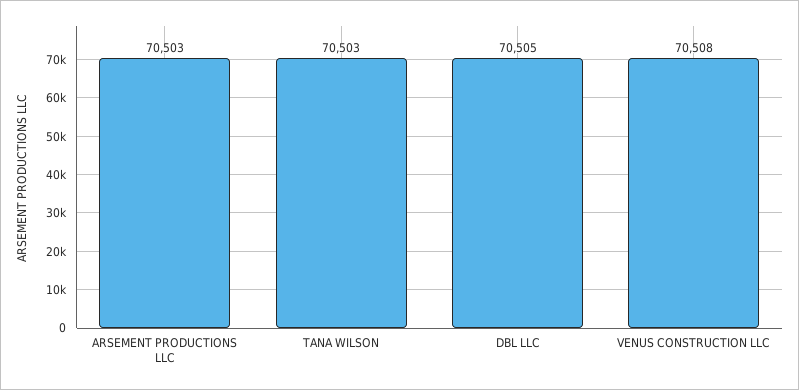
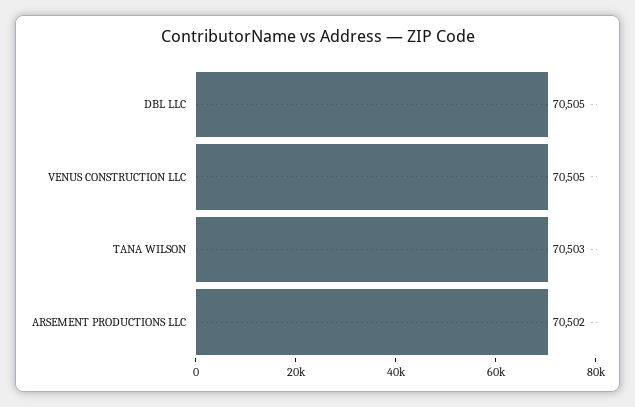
  {
-   "ARSEMENT PRODUCTIONS LLC": 70503,
+   "ARSEMENT PRODUCTIONS LLC": 70502,
    "TANA WILSON": 70503,
    "DBL LLC": 70505,
-   "VENUS CONSTRUCTION LLC": 70508
+   "VENUS CONSTRUCTION LLC": 70505
  }

